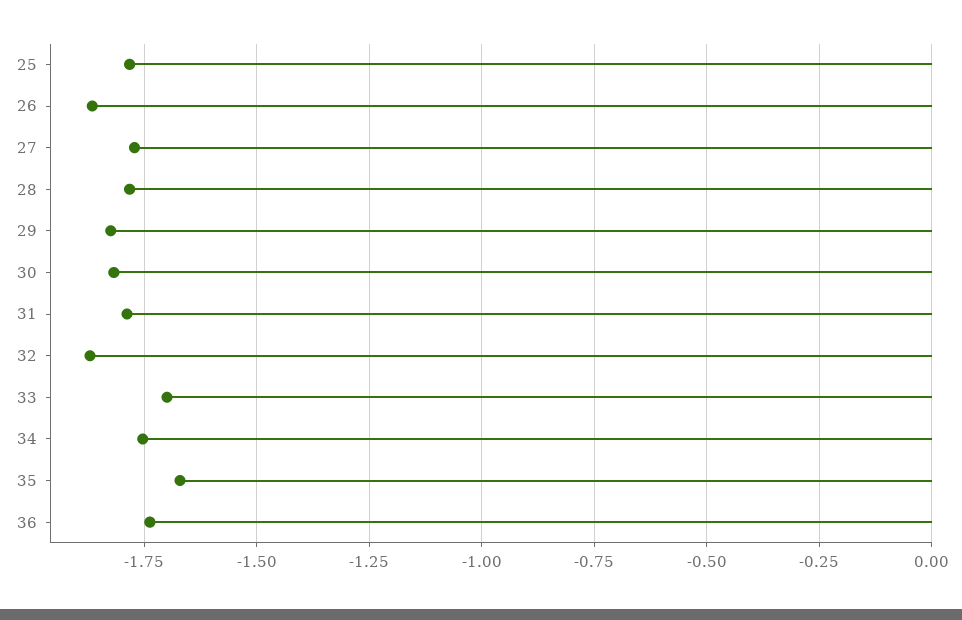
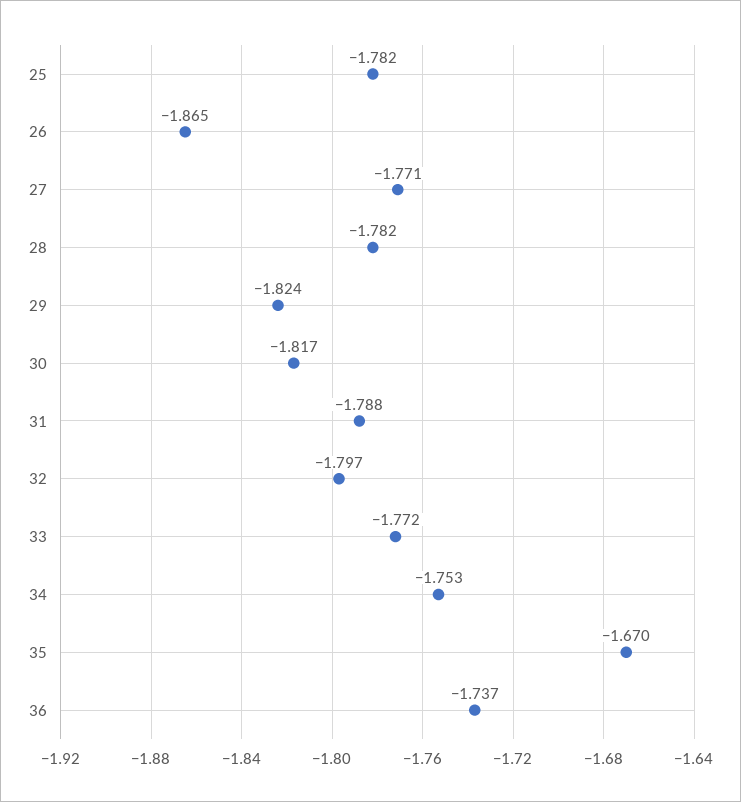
  {
    "25": -1.782,
    "26": -1.865,
    "27": -1.771,
    "28": -1.782,
    "29": -1.824,
    "30": -1.817,
    "31": -1.788,
-   "32": -1.875,
+   "32": -1.797,
-   "33": -1.7,
+   "33": -1.772,
    "34": -1.753,
    "35": -1.67,
    "36": -1.737
  }

